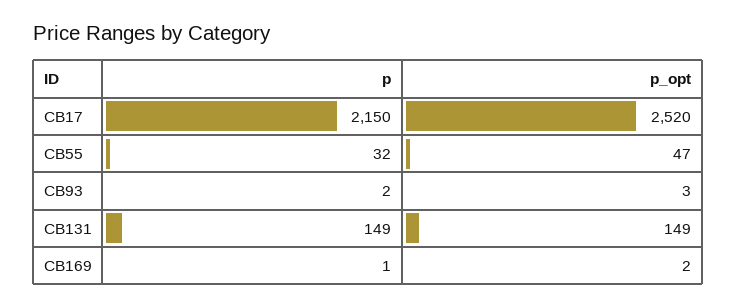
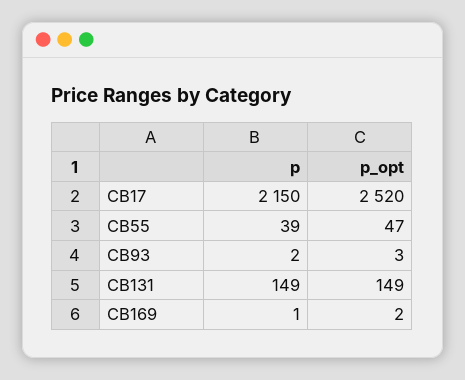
  {
    "p": {
      "CB17": 2150,
-     "CB55": 32,
+     "CB55": 39,
      "CB93": 2,
      "CB131": 149,
      "CB169": 1
    },
    "p_opt": {
      "CB17": 2520,
      "CB55": 47,
      "CB93": 3,
      "CB131": 149,
      "CB169": 2
    }
  }

